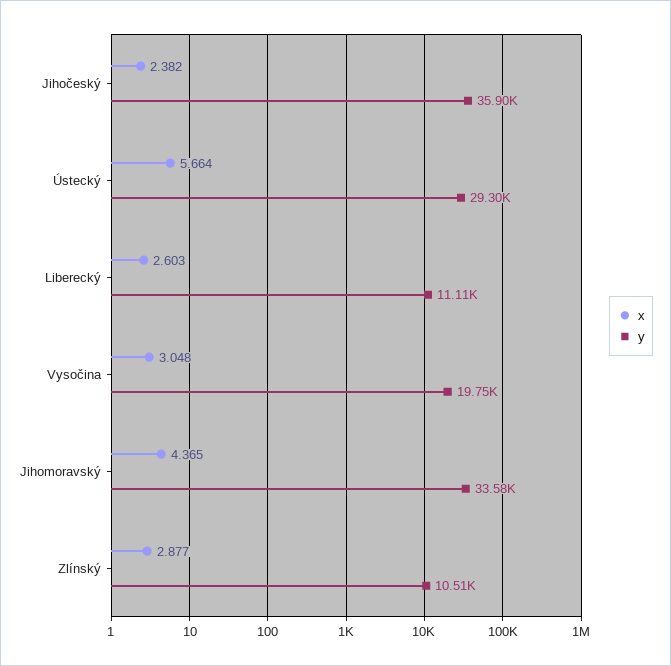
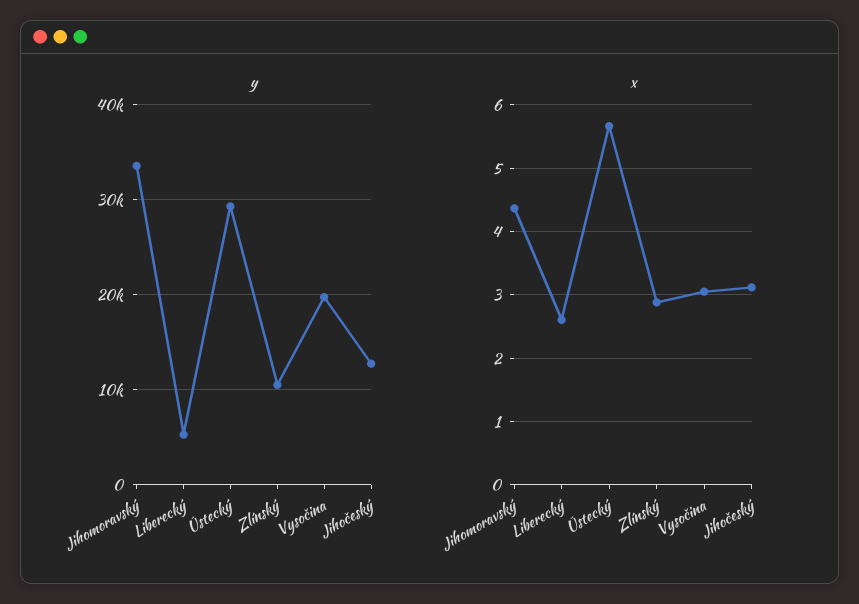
  {
    "x": {
-     "Jihočeský": 2.382,
+     "Jihočeský": 3.1,
      "Ústecký": 5.664,
      "Liberecký": 2.603,
      "Vysočina": 3.048,
      "Jihomoravský": 4.365,
      "Zlínský": 2.877
    },
    "y": {
-     "Jihočeský": 35900,
+     "Jihočeský": 13000,
      "Ústecký": 29300,
-     "Liberecký": 11110,
+     "Liberecký": 5000,
      "Vysočina": 19750,
      "Jihomoravský": 33580,
      "Zlínský": 10510
    }
  }

